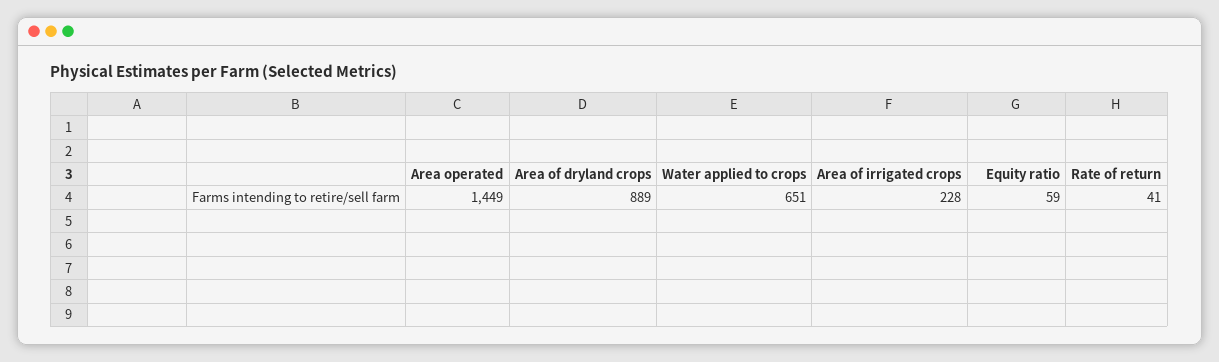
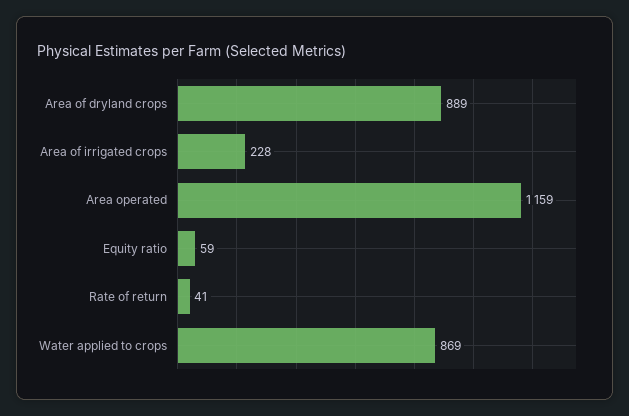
  {
-   "Area operated": 1449,
+   "Area operated": 1159,
    "Area of dryland crops": 889,
-   "Water applied to crops": 651,
+   "Water applied to crops": 869,
    "Area of irrigated crops": 228,
    "Equity ratio": 59,
    "Rate of return": 41
  }

